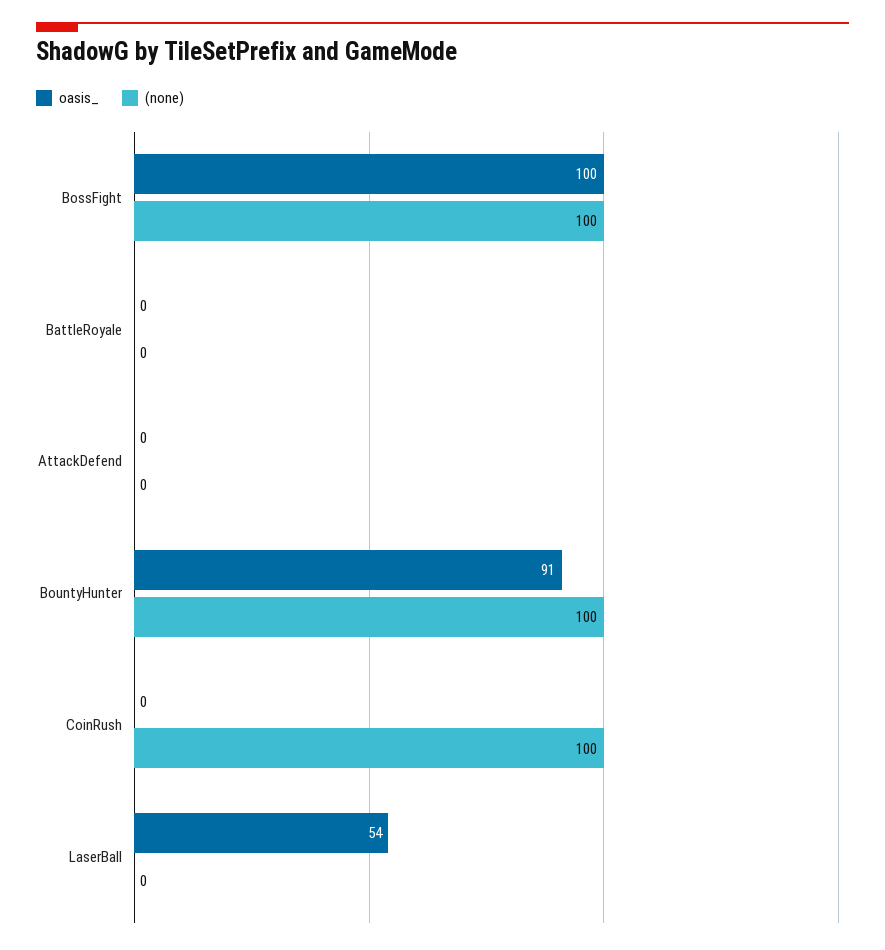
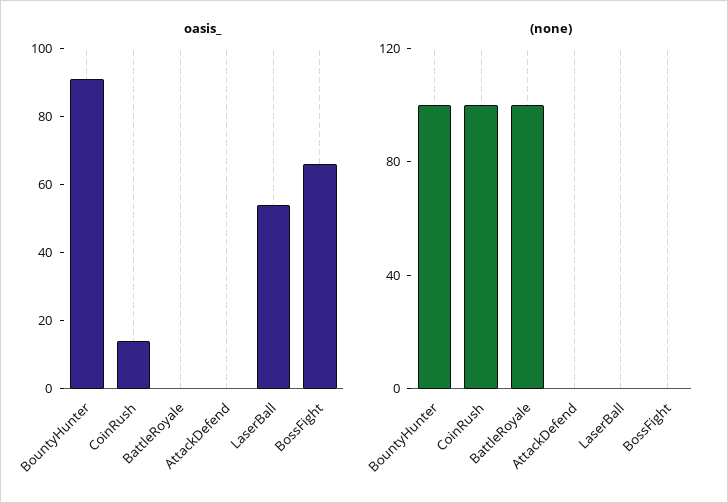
  {
    "oasis_": {
-     "BossFight": 100,
+     "BossFight": 65,
      "BattleRoyale": 0,
      "AttackDefend": 0,
      "BountyHunter": 91,
-     "CoinRush": 0,
+     "CoinRush": 15,
      "LaserBall": 54
    },
    "(none)": {
-     "BossFight": 100,
+     "BossFight": 0,
-     "BattleRoyale": 0,
+     "BattleRoyale": 100,
      "AttackDefend": 0,
      "BountyHunter": 100,
      "CoinRush": 100,
      "LaserBall": 0
    }
  }

